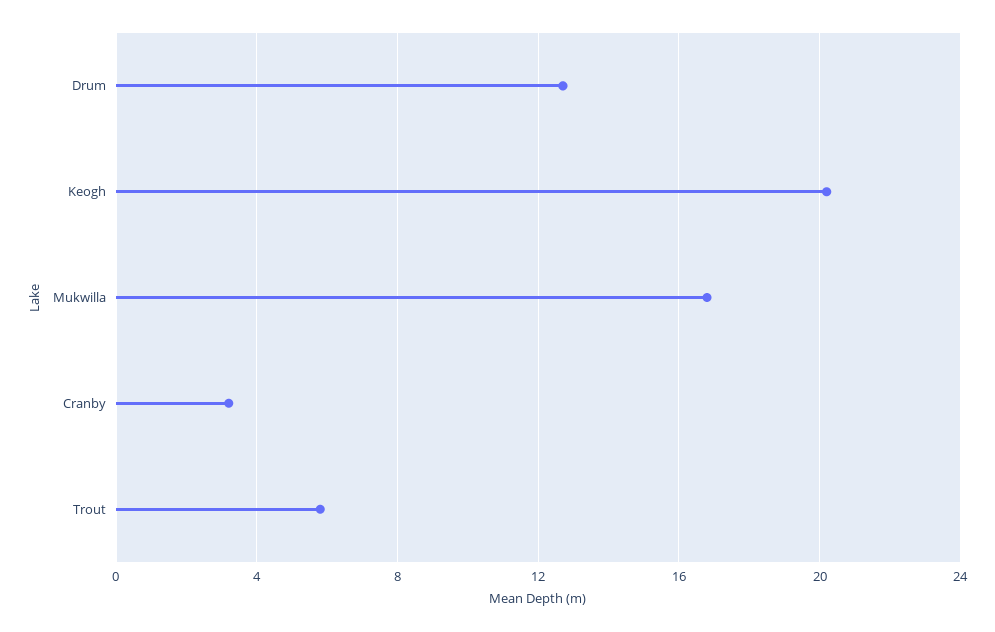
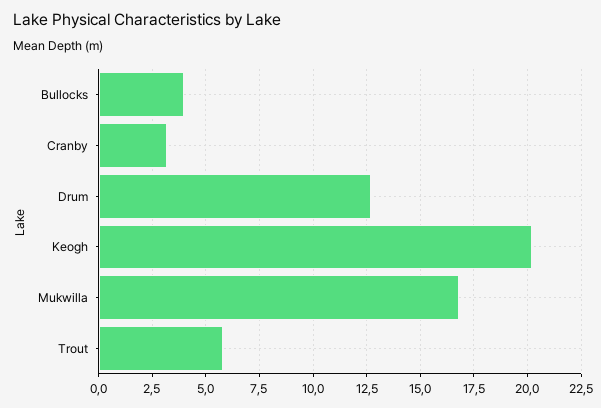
  {
    "Drum": 12.5,
    "Keogh": 20,
    "Mukwilla": 17,
    "Cranby": 3,
-   "Trout": 6
+   "Trout": 6,
+   "Bullocks": 4
  }

